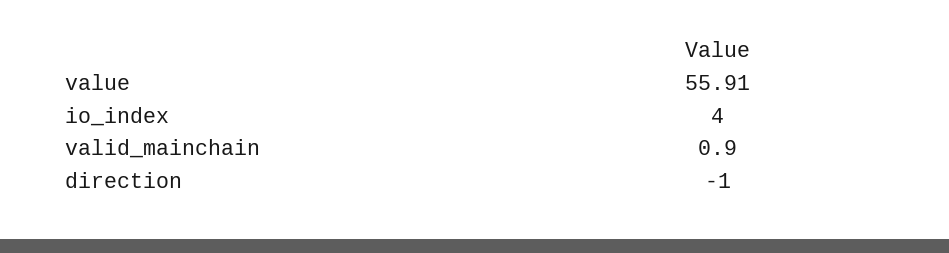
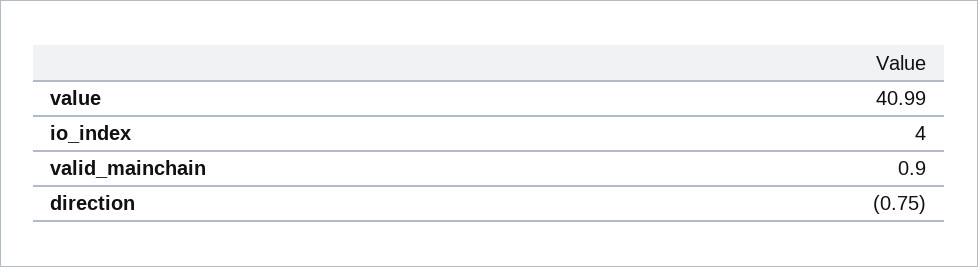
  {
-   "value": 55.91,
+   "value": 40.99,
    "io_index": 4,
    "valid_mainchain": 0.9,
-   "direction": -1
+   "direction": -0.75
  }

